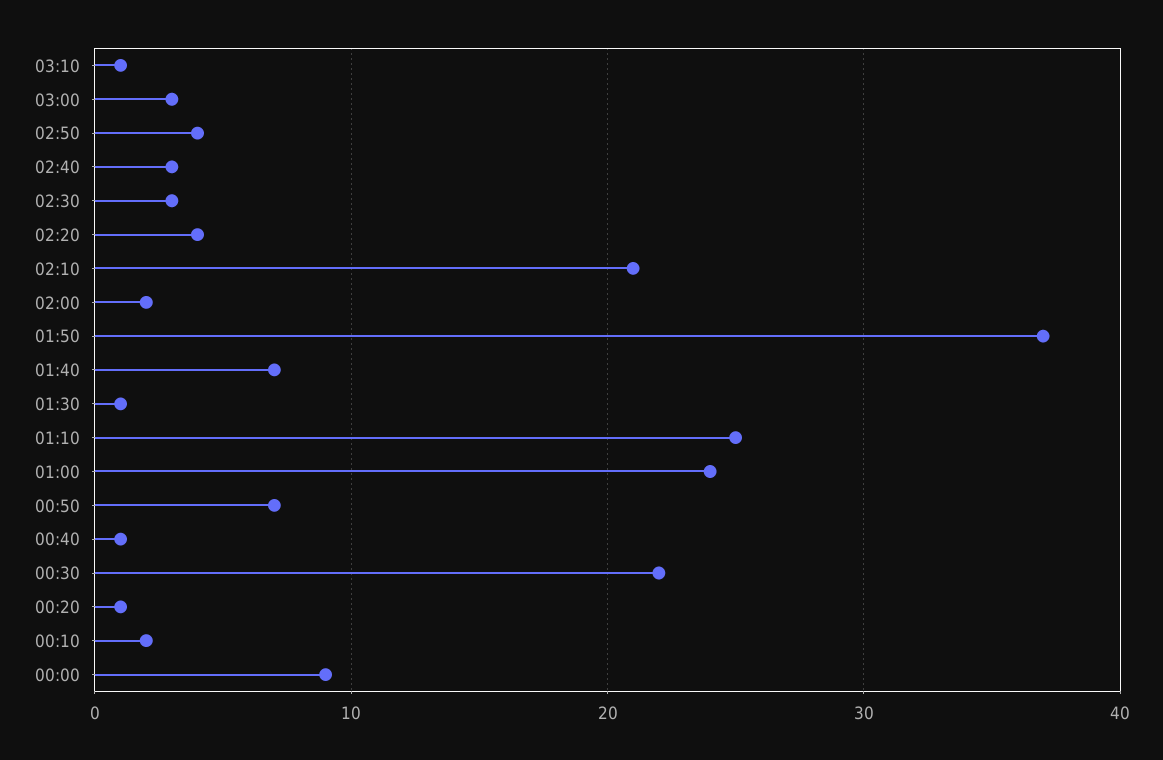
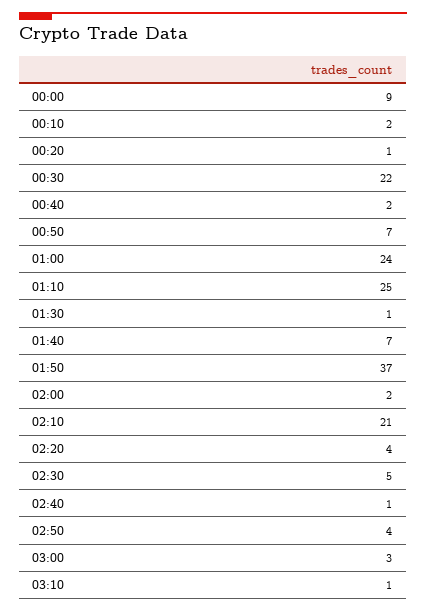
  {
    "03:10": 1,
    "03:00": 3,
    "02:50": 4,
-   "02:40": 3,
+   "02:40": 1,
-   "02:30": 3,
+   "02:30": 5,
    "02:20": 4,
    "02:10": 21,
    "02:00": 2,
    "01:50": 37,
    "01:40": 7,
    "01:30": 1,
    "01:10": 25,
    "01:00": 24,
    "00:50": 7,
-   "00:40": 1,
+   "00:40": 2,
    "00:30": 22,
    "00:20": 1,
    "00:10": 2,
    "00:00": 9
  }

